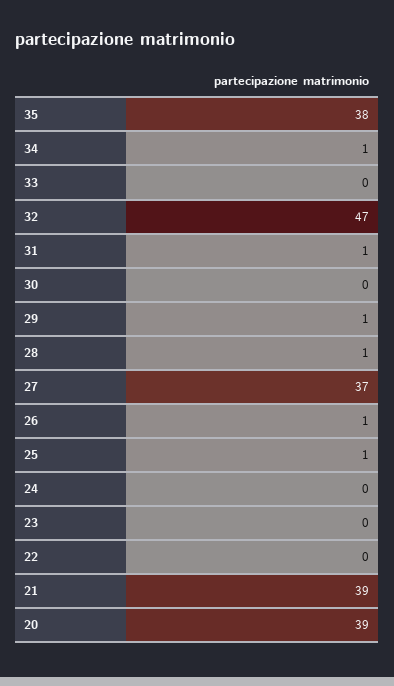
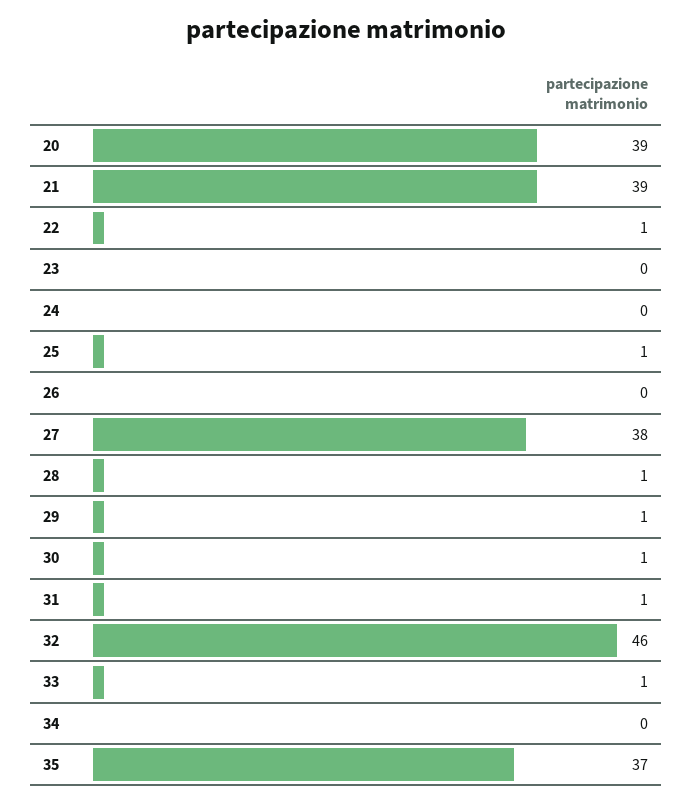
  {
-   "35": 38,
+   "35": 37,
-   "34": 1,
+   "34": 0,
-   "33": 0,
+   "33": 1,
-   "32": 47,
+   "32": 46,
    "31": 1,
-   "30": 0,
+   "30": 1,
    "29": 1,
    "28": 1,
-   "27": 37,
+   "27": 38,
-   "26": 1,
+   "26": 0,
    "25": 1,
    "24": 0,
    "23": 0,
-   "22": 0,
+   "22": 1,
    "21": 39,
    "20": 39
  }

